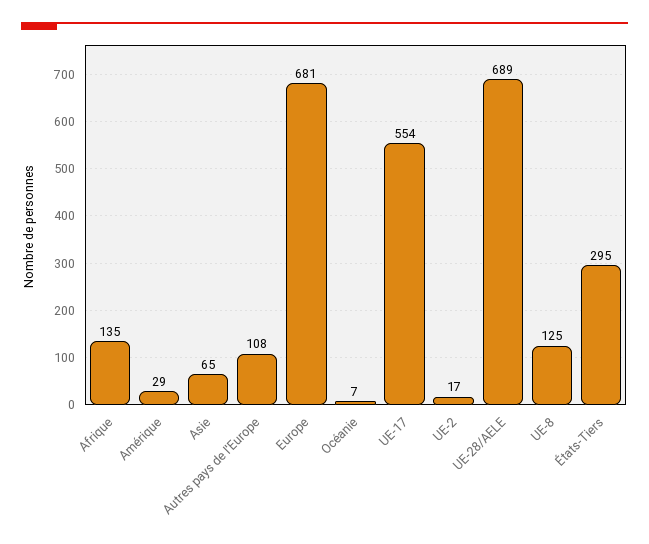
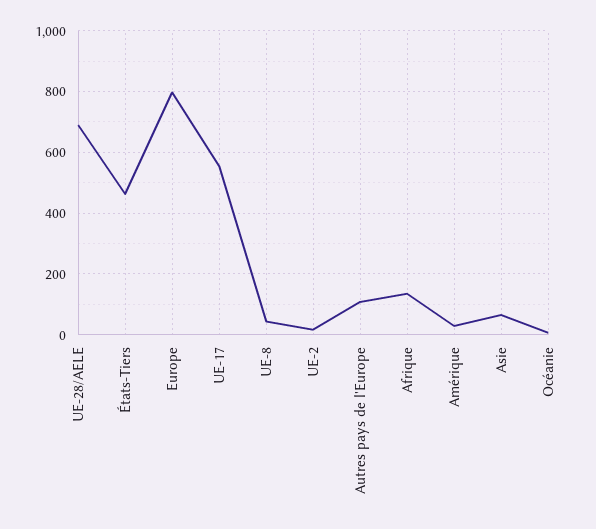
  {
    "Afrique": 135,
    "Amérique": 29,
    "Asie": 65,
    "Autres pays de l'Europe": 108,
-   "Europe": 681,
+   "Europe": 800,
    "Océanie": 7,
    "UE-17": 554,
    "UE-2": 17,
    "UE-28/AELE": 689,
-   "UE-8": 125,
+   "UE-8": 40,
-   "États-Tiers": 295
+   "États-Tiers": 460
  }

